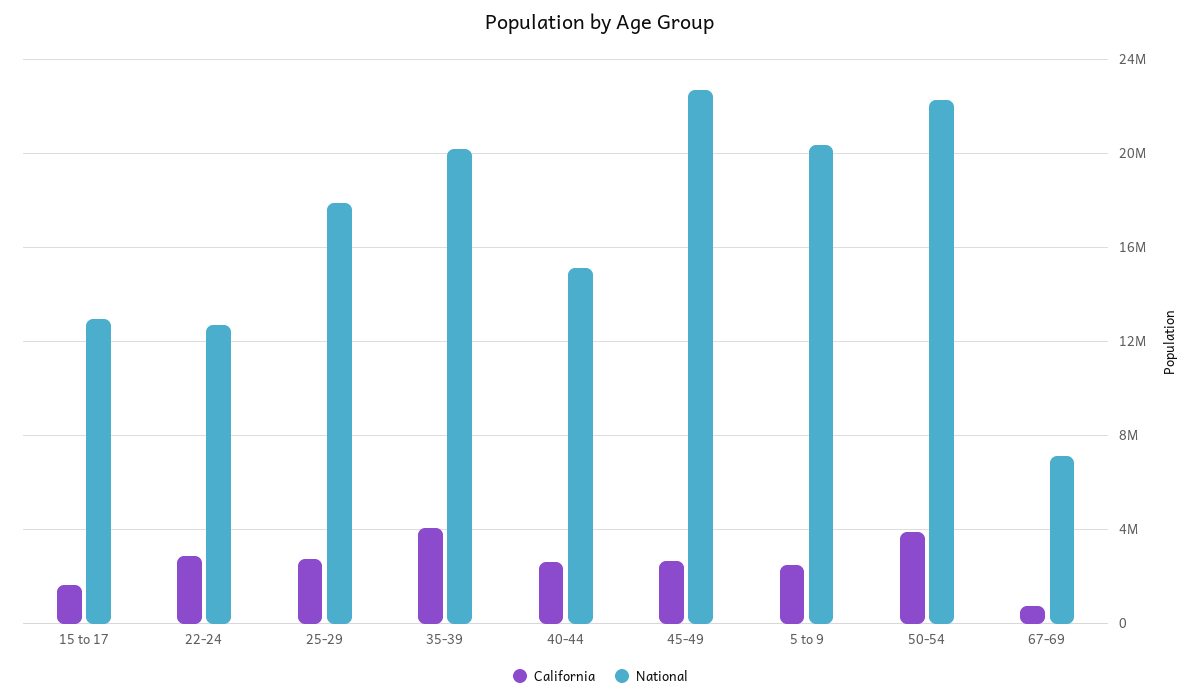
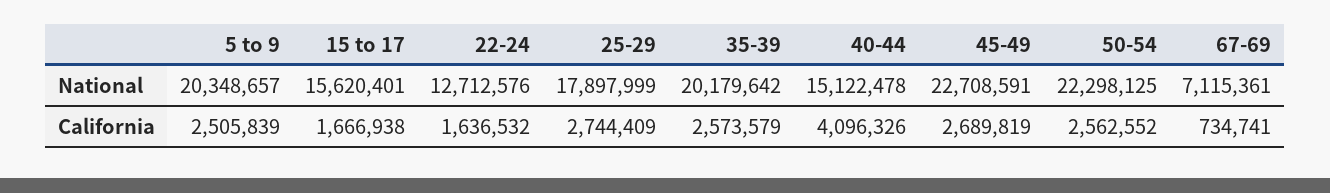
  {
    "California": {
      "15 to 17": 1666938,
-     "22-24": 3000000,
+     "22-24": 1636532,
      "25-29": 2744409,
-     "35-39": 4000000,
+     "35-39": 2573579,
-     "40-44": 2500000,
+     "40-44": 4096326,
      "45-49": 2689819,
      "5 to 9": 2505839,
-     "50-54": 4000000,
+     "50-54": 2562552,
      "67-69": 734741
    },
    "National": {
-     "15 to 17": 13000000,
+     "15 to 17": 15620401,
      "22-24": 12712576,
      "25-29": 17897999,
      "35-39": 20179642,
      "40-44": 15122478,
      "45-49": 22708591,
      "5 to 9": 20348657,
      "50-54": 22298125,
      "67-69": 7115361
    }
  }

